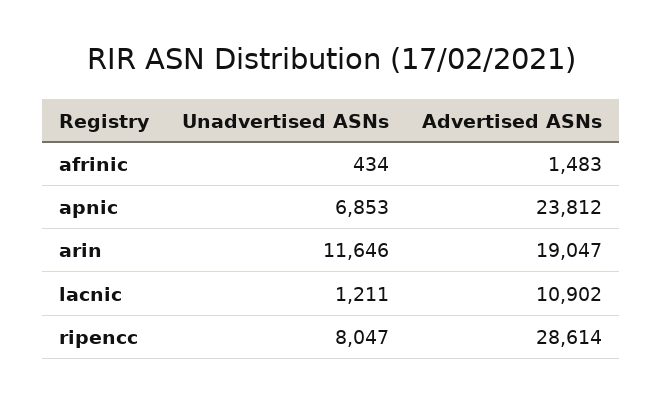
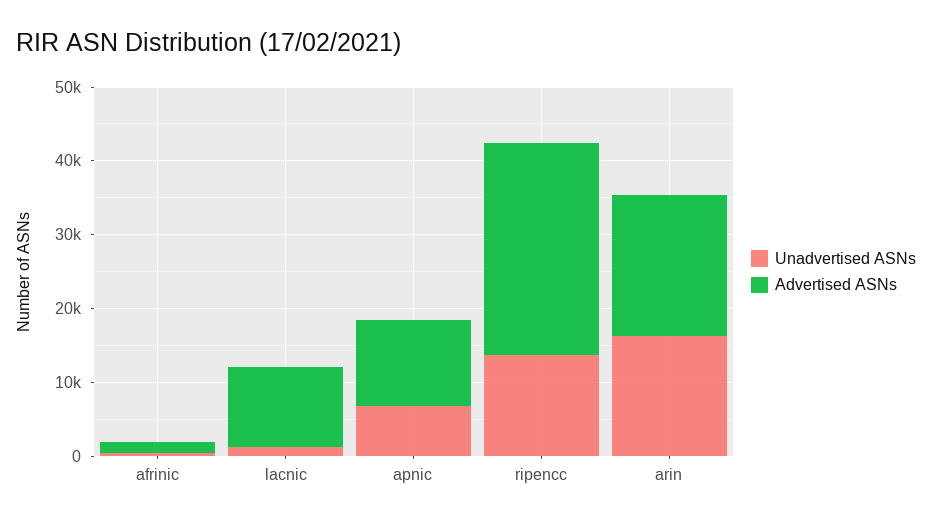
  {
    "Unadvertised ASNs": {
      "afrinic": 434,
      "apnic": 6853,
-     "arin": 11646,
+     "arin": 16000,
      "lacnic": 1211,
-     "ripencc": 8047
+     "ripencc": 14000
    },
    "Advertised ASNs": {
      "afrinic": 1483,
-     "apnic": 23812,
+     "apnic": 12000,
      "arin": 19047,
      "lacnic": 10902,
      "ripencc": 28614
    }
  }

